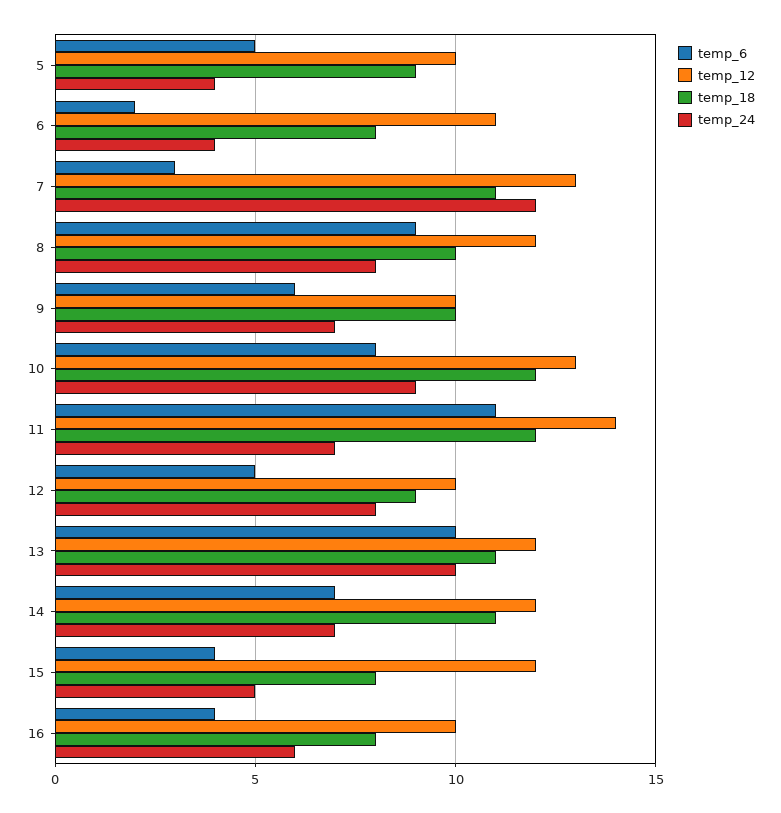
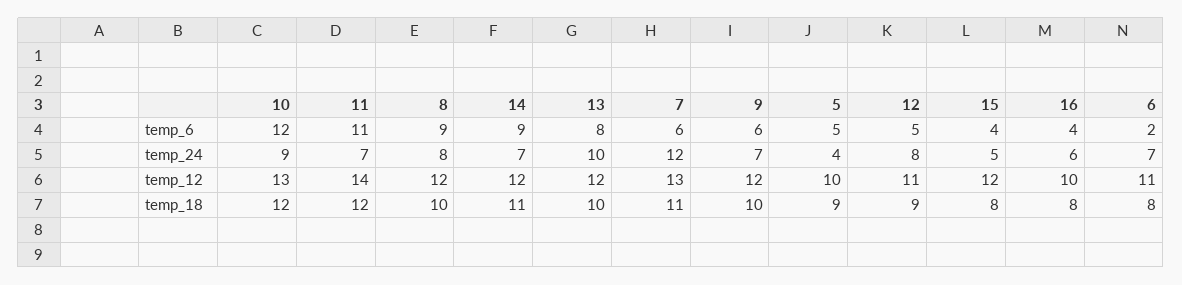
  {
    "temp_6": {
      "5": 5,
      "6": 2,
-     "7": 3,
+     "7": 6,
      "8": 9,
      "9": 6,
-     "10": 8,
+     "10": 12,
      "11": 11,
      "12": 5,
-     "13": 10,
+     "13": 8,
-     "14": 7,
+     "14": 9,
      "15": 4,
      "16": 4
    },
    "temp_12": {
      "5": 10,
      "6": 11,
      "7": 13,
      "8": 12,
-     "9": 10,
+     "9": 12,
      "10": 13,
      "11": 14,
-     "12": 10,
+     "12": 11,
      "13": 12,
      "14": 12,
      "15": 12,
      "16": 10
    },
    "temp_18": {
      "5": 9,
      "6": 8,
      "7": 11,
      "8": 10,
      "9": 10,
      "10": 12,
      "11": 12,
      "12": 9,
-     "13": 11,
+     "13": 10,
      "14": 11,
      "15": 8,
      "16": 8
    },
    "temp_24": {
      "5": 4,
-     "6": 4,
+     "6": 7,
      "7": 12,
      "8": 8,
      "9": 7,
      "10": 9,
      "11": 7,
      "12": 8,
      "13": 10,
      "14": 7,
      "15": 5,
      "16": 6
    }
  }

